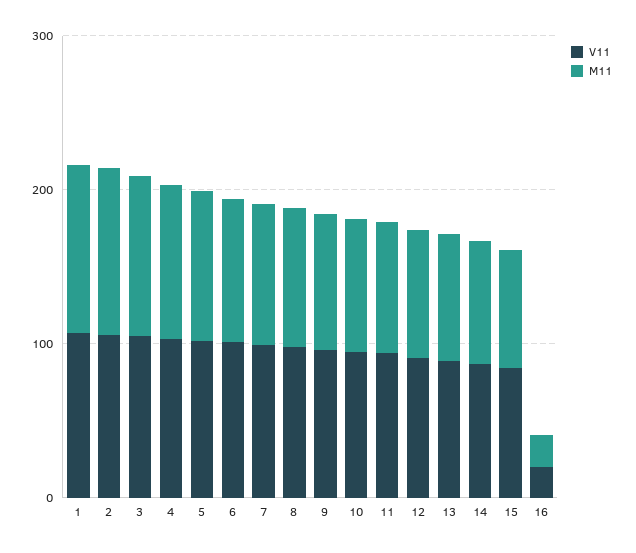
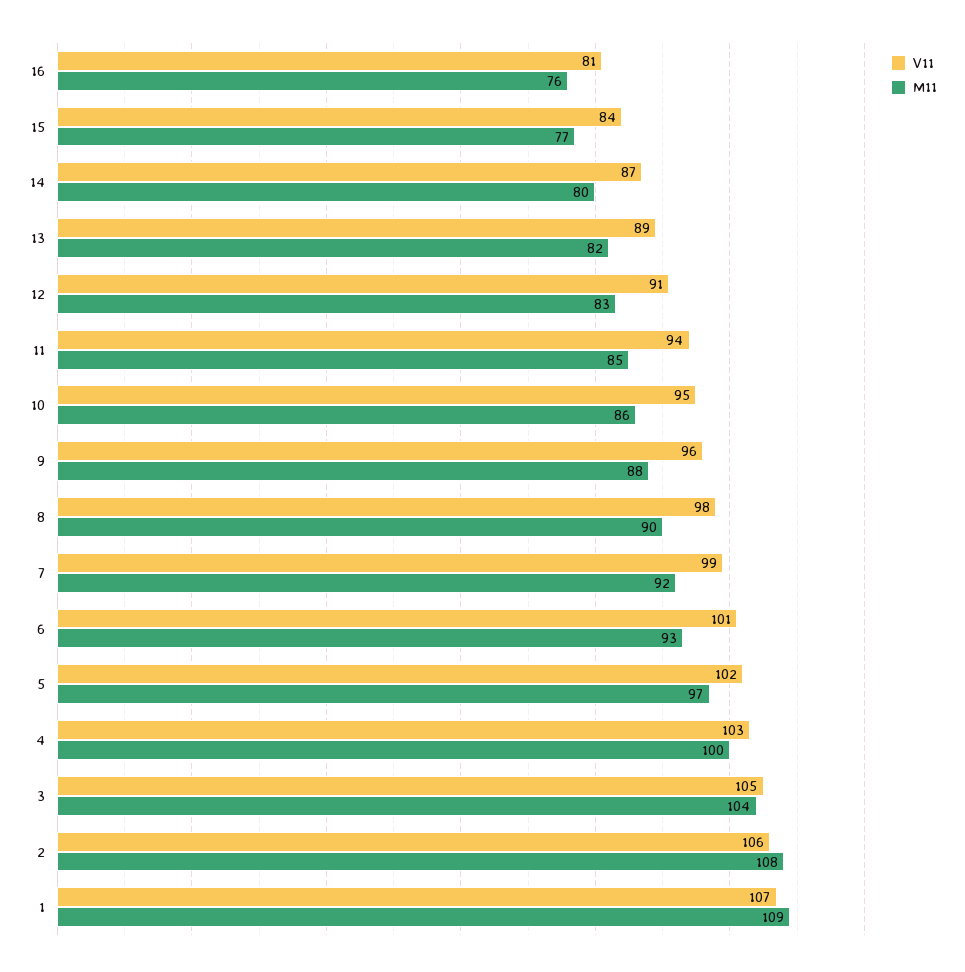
  {
    "V11": {
      "1": 107,
      "2": 106,
      "3": 105,
      "4": 103,
      "5": 102,
      "6": 101,
      "7": 99,
      "8": 98,
      "9": 96,
      "10": 95,
      "11": 94,
      "12": 91,
      "13": 89,
      "14": 87,
      "15": 84,
-     "16": 20
+     "16": 81
    },
    "M11": {
      "1": 109,
      "2": 108,
      "3": 104,
      "4": 100,
      "5": 97,
      "6": 93,
      "7": 92,
      "8": 90,
      "9": 88,
      "10": 86,
      "11": 85,
      "12": 83,
      "13": 82,
      "14": 80,
      "15": 77,
-     "16": 20
+     "16": 76
    }
  }

